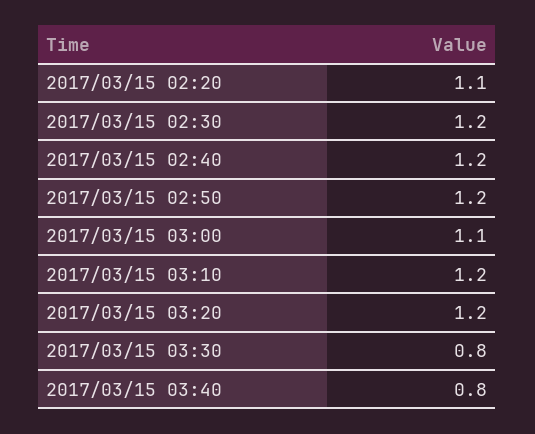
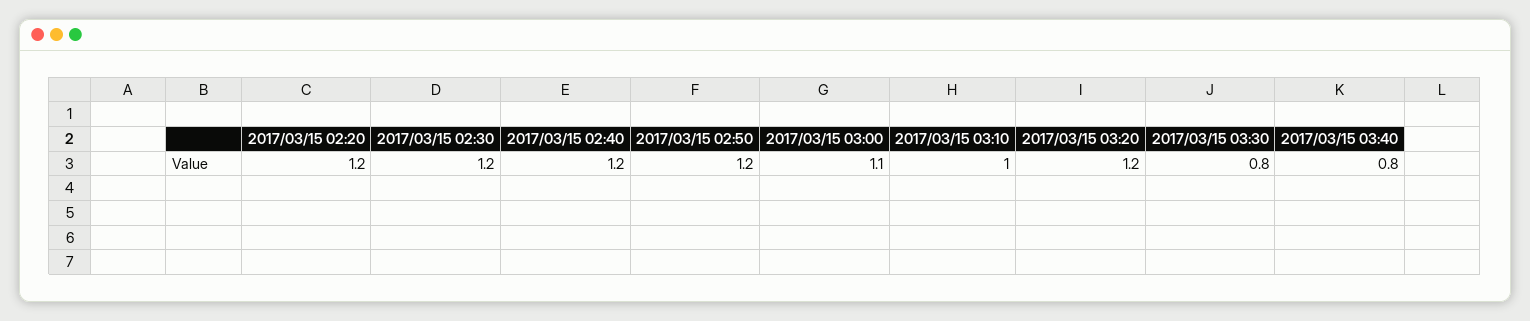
  {
-   "2017/03/15 02:20": 1.1,
+   "2017/03/15 02:20": 1.2,
    "2017/03/15 02:30": 1.2,
    "2017/03/15 02:40": 1.2,
    "2017/03/15 02:50": 1.2,
    "2017/03/15 03:00": 1.1,
-   "2017/03/15 03:10": 1.2,
+   "2017/03/15 03:10": 1,
    "2017/03/15 03:20": 1.2,
    "2017/03/15 03:30": 0.8,
    "2017/03/15 03:40": 0.8
  }

